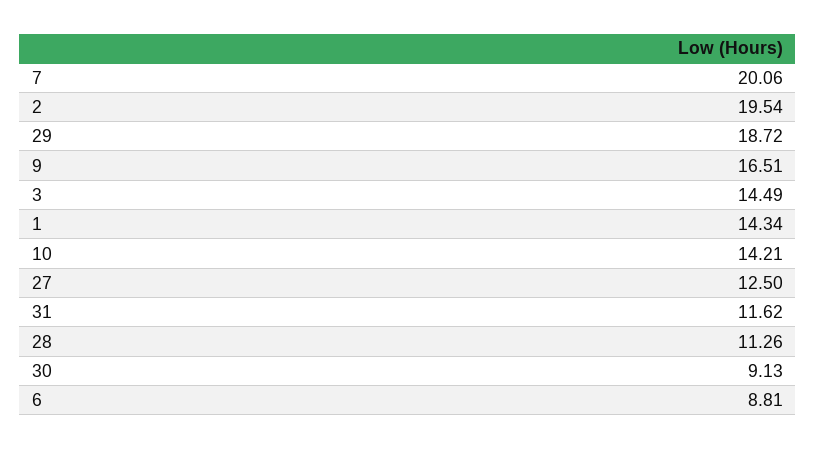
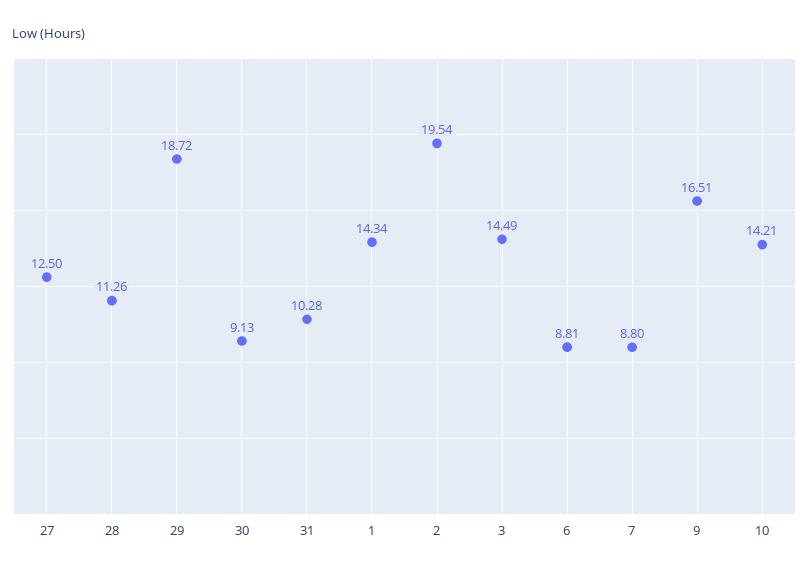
  {
-   "7": 20.06,
+   "7": 8.8,
    "2": 19.54,
    "29": 18.72,
    "9": 16.51,
    "3": 14.49,
    "1": 14.34,
    "10": 14.21,
    "27": 12.5,
-   "31": 11.62,
+   "31": 10.28,
    "28": 11.26,
    "30": 9.13,
    "6": 8.81
  }

